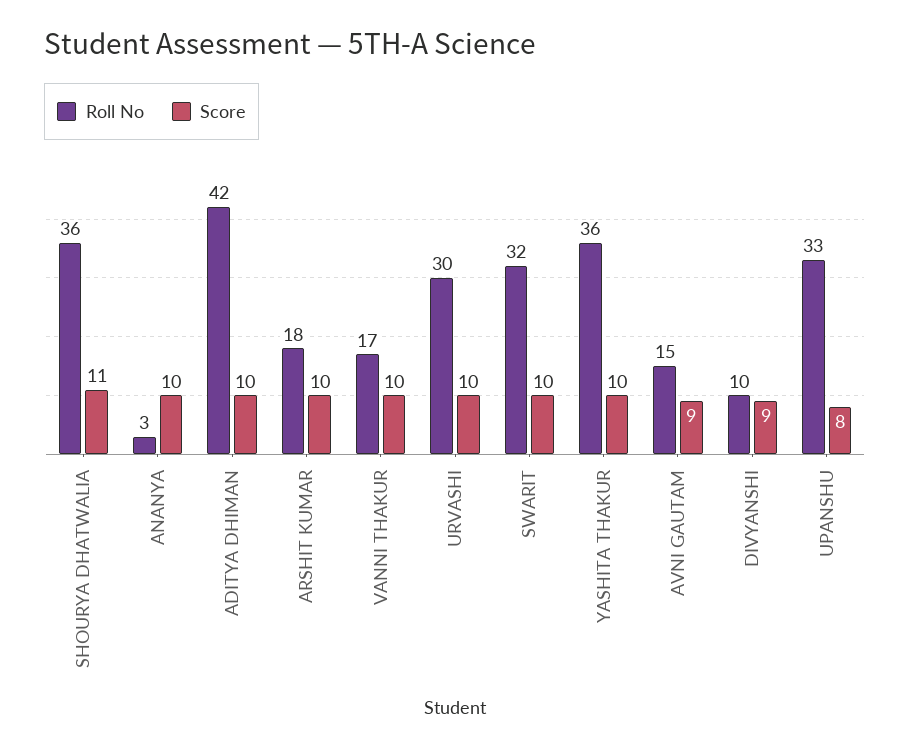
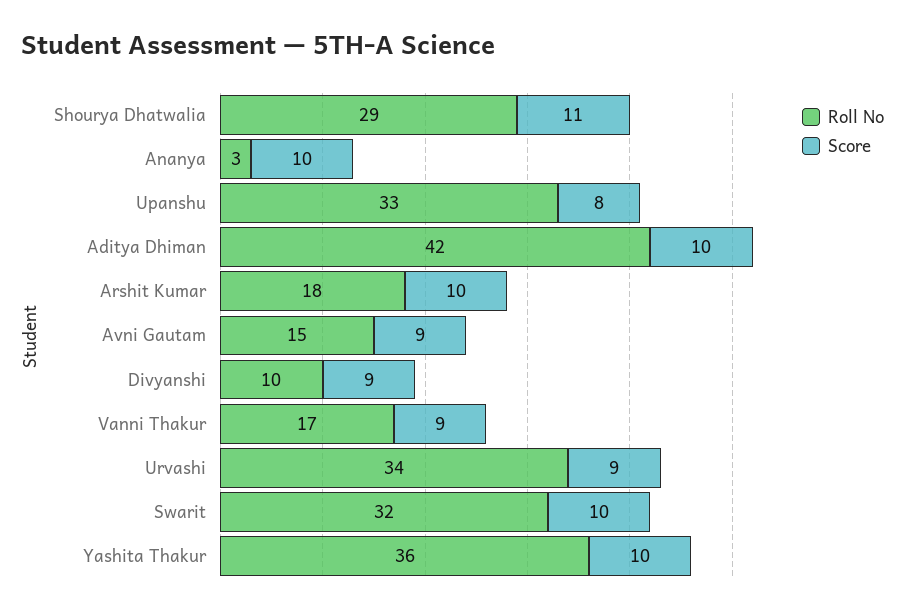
  {
    "Roll No": {
-     "SHOURYA DHATWALIA": 36,
+     "SHOURYA DHATWALIA": 29,
      "ANANYA": 3,
      "ADITYA DHIMAN": 42,
      "ARSHIT KUMAR": 18,
      "VANNI THAKUR": 17,
-     "URVASHI": 30,
+     "URVASHI": 34,
      "SWARIT": 32,
      "YASHITA THAKUR": 36,
      "AVNI GAUTAM": 15,
      "DIVYANSHI": 10,
      "UPANSHU": 33
    },
    "Score": {
      "SHOURYA DHATWALIA": 11,
      "ANANYA": 10,
      "ADITYA DHIMAN": 10,
      "ARSHIT KUMAR": 10,
-     "VANNI THAKUR": 10,
+     "VANNI THAKUR": 9,
-     "URVASHI": 10,
+     "URVASHI": 9,
      "SWARIT": 10,
      "YASHITA THAKUR": 10,
      "AVNI GAUTAM": 9,
      "DIVYANSHI": 9,
      "UPANSHU": 8
    }
  }

